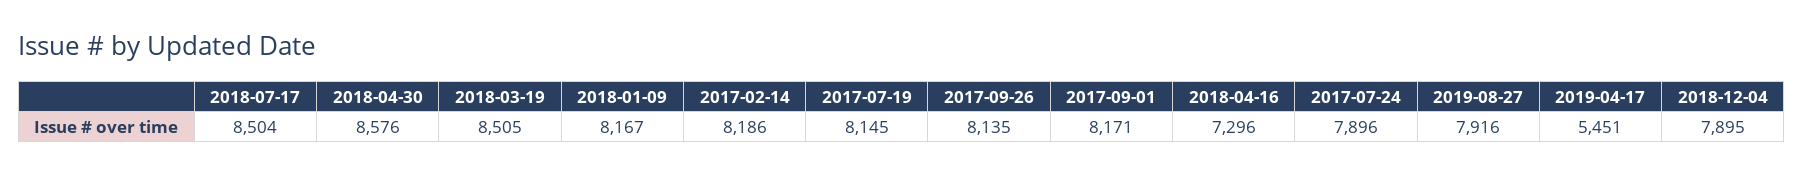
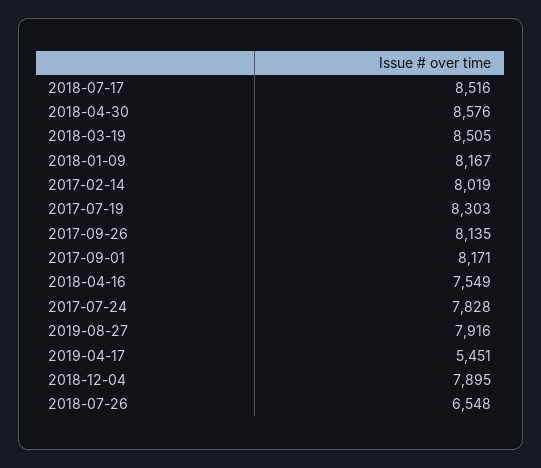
  {
-   "2018-07-17": 8504,
+   "2018-07-17": 8516,
    "2018-04-30": 8576,
    "2018-03-19": 8505,
    "2018-01-09": 8167,
-   "2017-02-14": 8186,
+   "2017-02-14": 8019,
-   "2017-07-19": 8145,
+   "2017-07-19": 8303,
    "2017-09-26": 8135,
    "2017-09-01": 8171,
-   "2018-04-16": 7296,
+   "2018-04-16": 7549,
-   "2017-07-24": 7896,
+   "2017-07-24": 7828,
    "2019-08-27": 7916,
    "2019-04-17": 5451,
-   "2018-12-04": 7895
+   "2018-12-04": 7895,
+   "2018-07-26": 6548
  }

